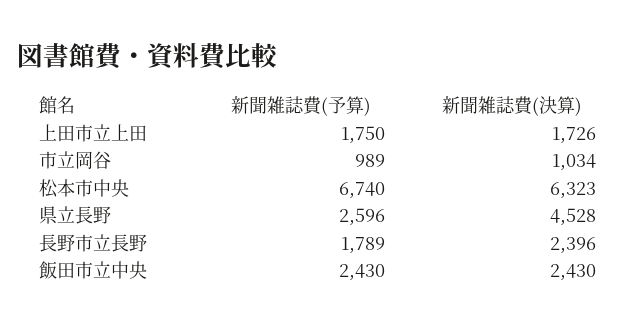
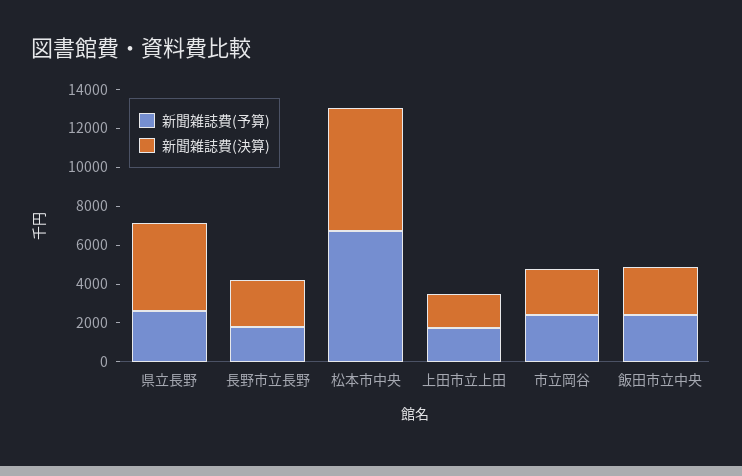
  {
    "新聞雑誌費(予算)": {
      "上田市立上田": 1750,
-     "市立岡谷": 989,
+     "市立岡谷": 2500,
      "松本市中央": 6740,
      "県立長野": 2596,
      "長野市立長野": 1789,
      "飯田市立中央": 2430
    },
    "新聞雑誌費(決算)": {
      "上田市立上田": 1726,
-     "市立岡谷": 1034,
+     "市立岡谷": 2500,
      "松本市中央": 6323,
      "県立長野": 4528,
      "長野市立長野": 2396,
      "飯田市立中央": 2430
    }
  }

